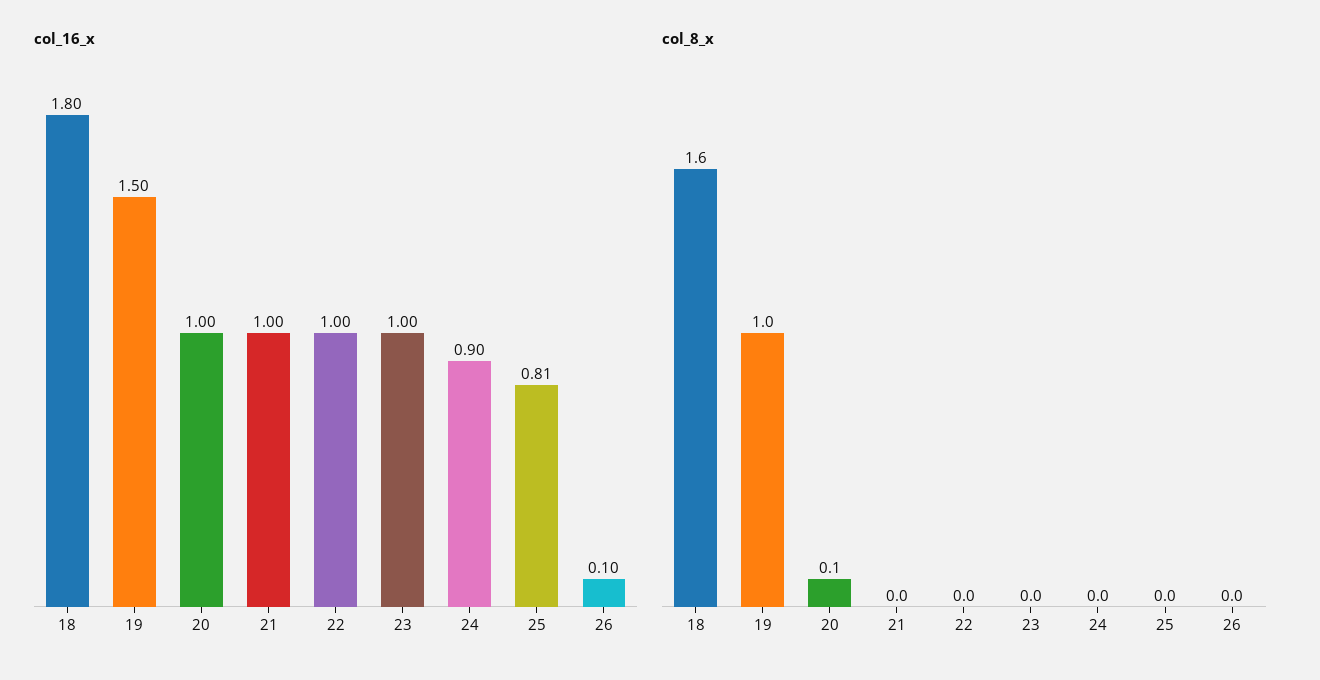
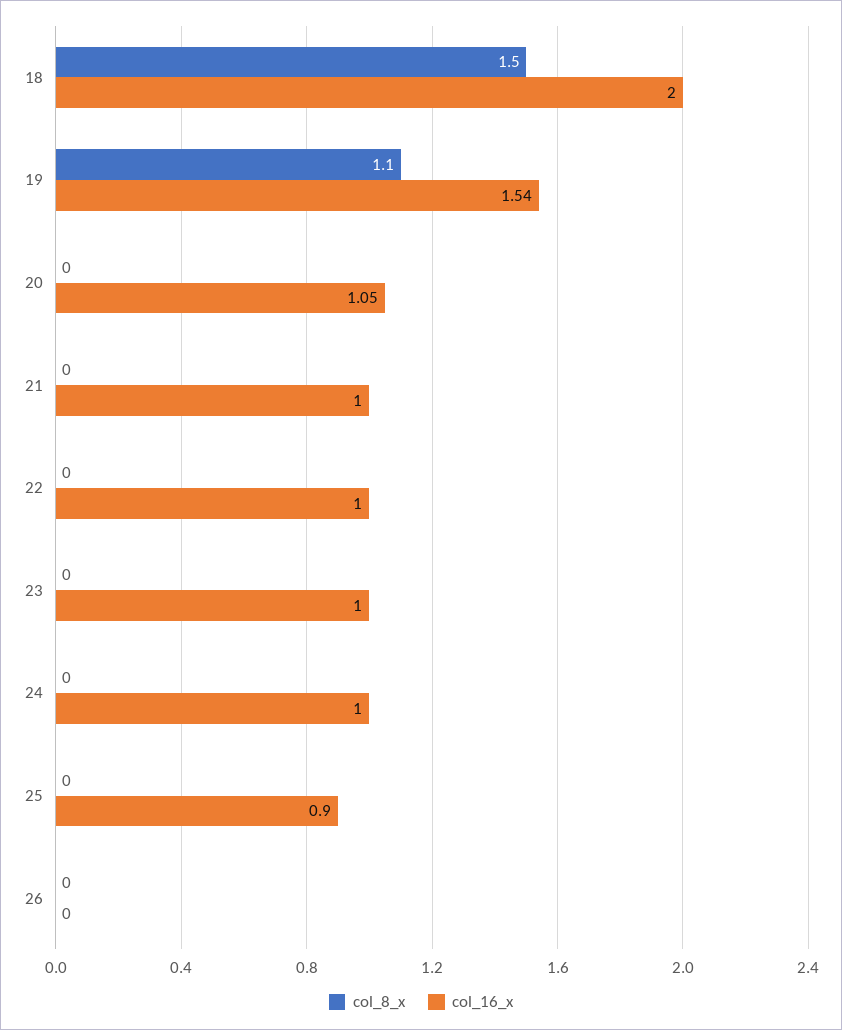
  {
    "col_16_x": {
-     "18": 1.8,
+     "18": 2,
-     "19": 1.5,
+     "19": 1.54,
-     "20": 1,
+     "20": 1.05,
      "21": 1,
      "22": 1,
      "23": 1,
-     "24": 0.9,
+     "24": 1,
-     "25": 0.81,
+     "25": 0.9,
-     "26": 0.1
+     "26": 0
    },
    "col_8_x": {
-     "18": 1.6,
+     "18": 1.5,
-     "19": 1,
+     "19": 1.1,
-     "20": 0.1,
+     "20": 0,
      "21": 0,
      "22": 0,
      "23": 0,
      "24": 0,
      "25": 0,
      "26": 0
    }
  }

